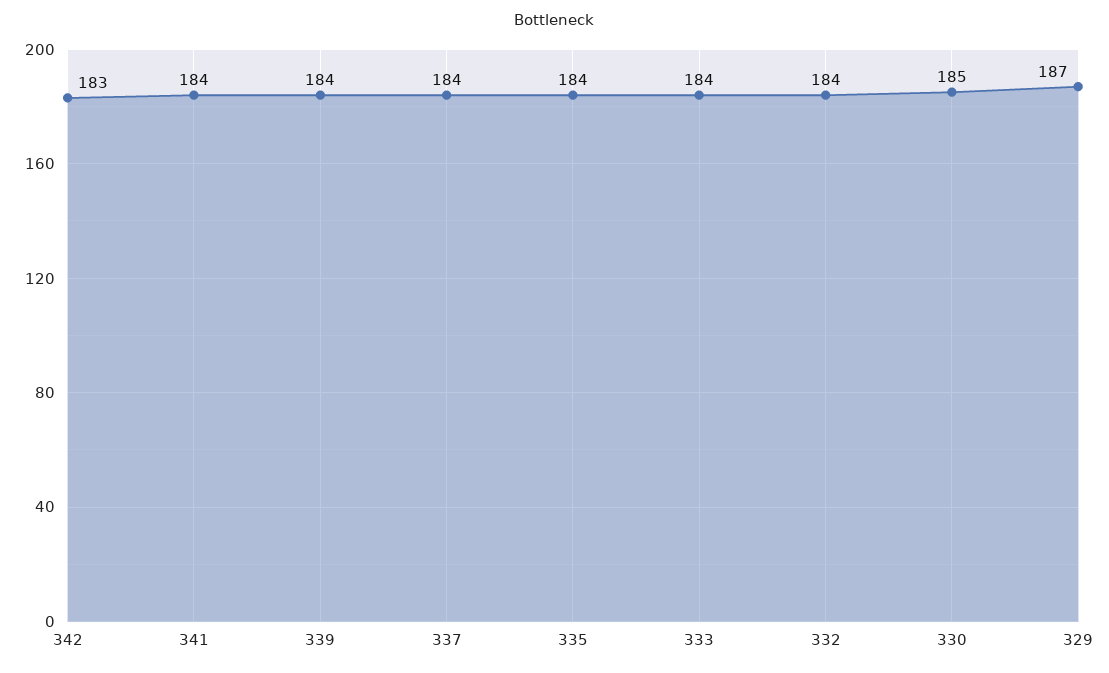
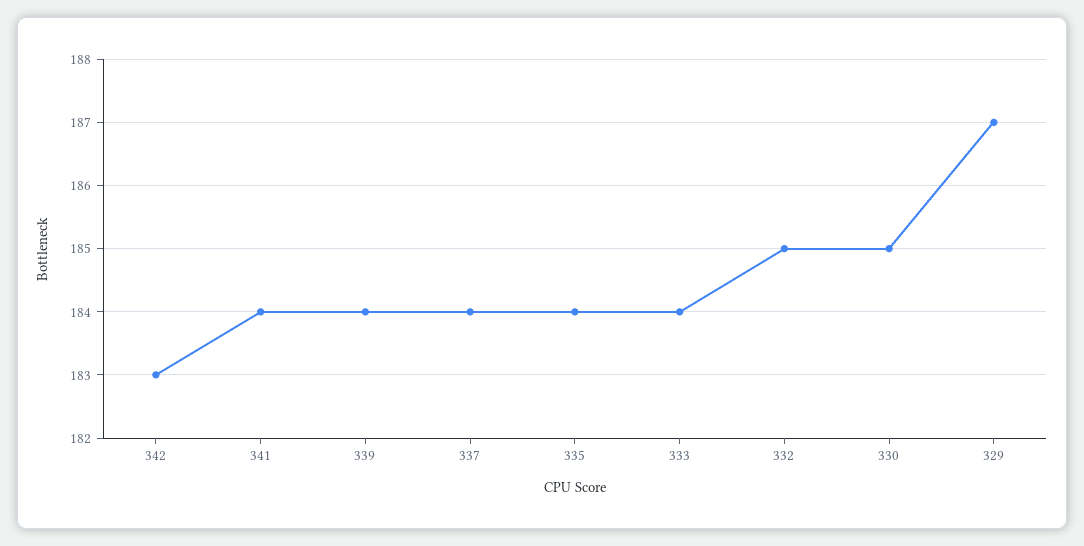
  {
    "342": 183,
    "341": 184,
    "339": 184,
    "337": 184,
    "335": 184,
    "333": 184,
-   "332": 184,
+   "332": 185,
    "330": 185,
    "329": 187
  }

